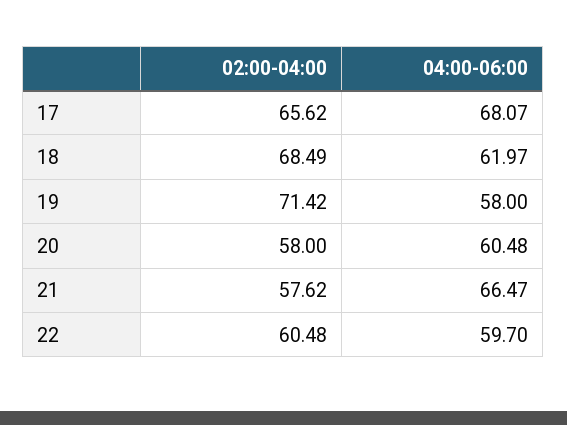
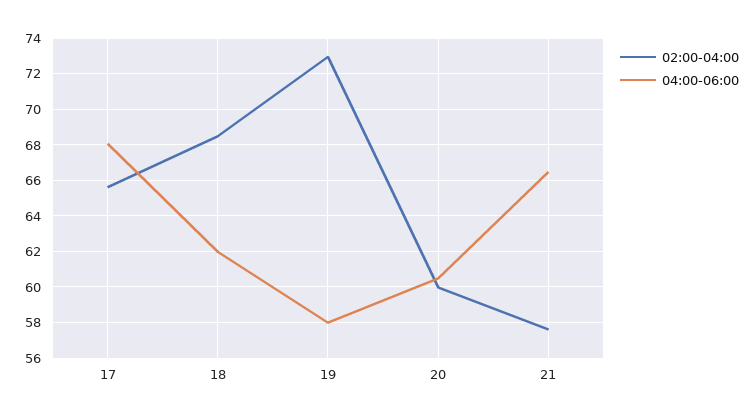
  {
    "02:00-04:00": {
      "17": 65.62,
      "18": 68.49,
-     "19": 71.42,
+     "19": 73,
-     "20": 58,
+     "20": 60,
-     "21": 57.62,
+     "21": 57.62
-     "22": 60.48
    },
    "04:00-06:00": {
      "17": 68.07,
      "18": 61.97,
      "19": 58,
      "20": 60.48,
-     "21": 66.47,
+     "21": 66.47
-     "22": 59.7
    }
  }

